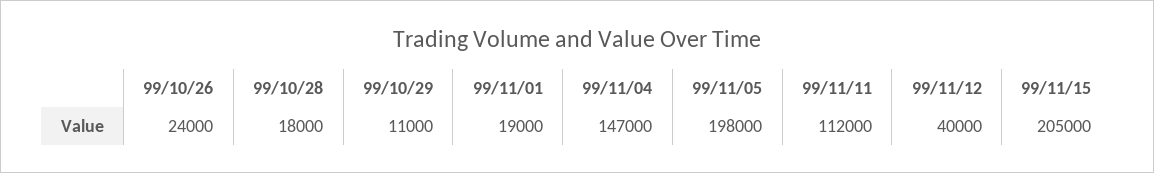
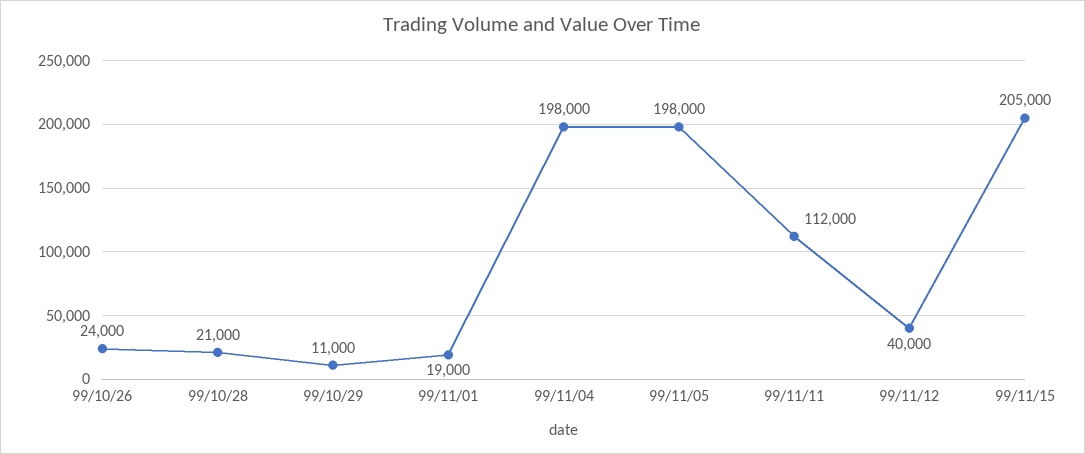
  {
    "99/10/26": 24000,
-   "99/10/28": 18000,
+   "99/10/28": 21000,
    "99/10/29": 11000,
    "99/11/01": 19000,
-   "99/11/04": 147000,
+   "99/11/04": 198000,
    "99/11/05": 198000,
    "99/11/11": 112000,
    "99/11/12": 40000,
    "99/11/15": 205000
  }

